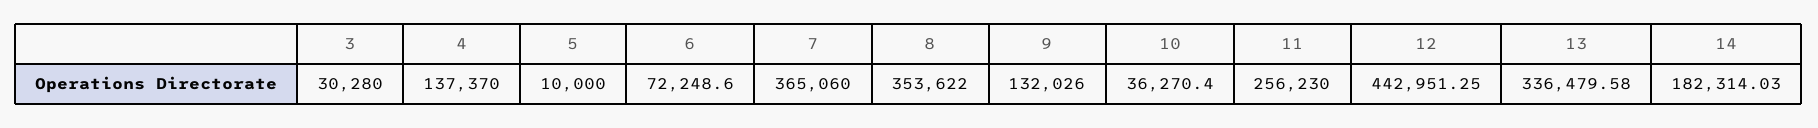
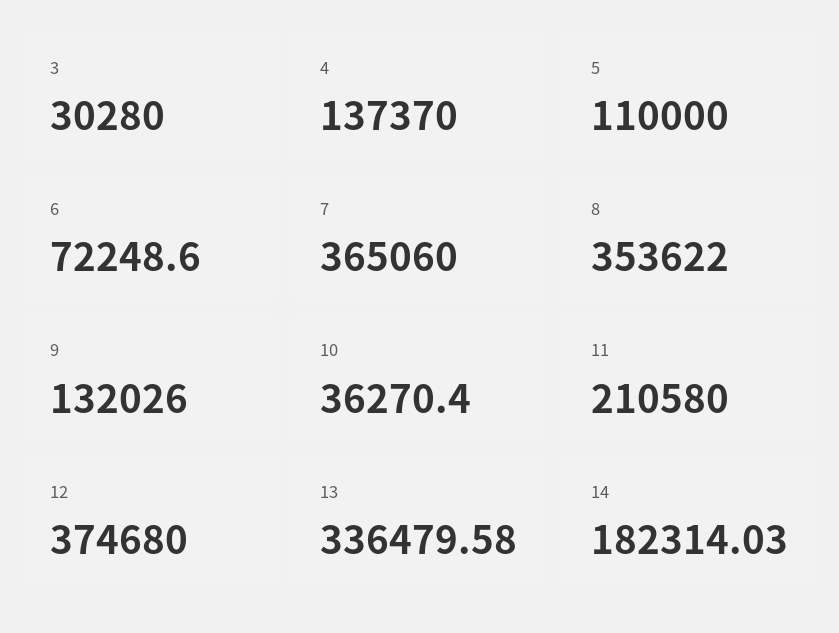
  {
    "3": 30280,
    "4": 137370,
-   "5": 10000,
+   "5": 110000,
    "6": 72248.6,
    "7": 365060,
    "8": 353622,
    "9": 132026,
    "10": 36270.4,
-   "11": 256230,
+   "11": 210580,
-   "12": 442951.25,
+   "12": 374680,
    "13": 336479.58,
    "14": 182314.03
  }

